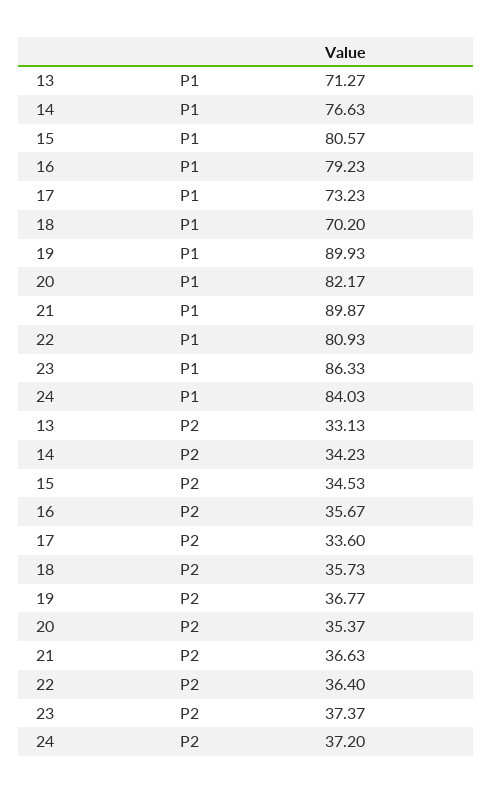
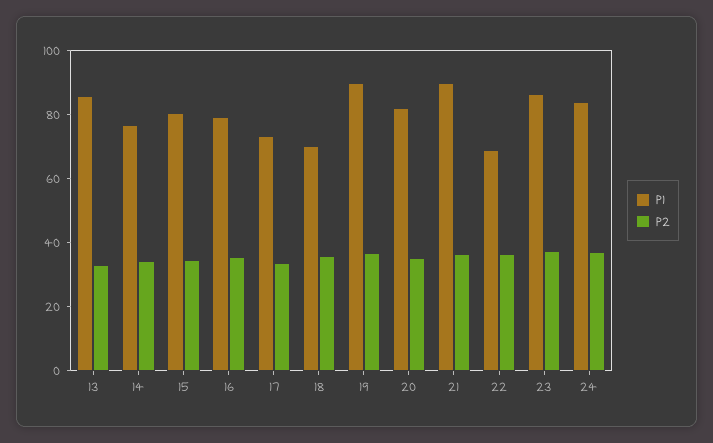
  {
    "P1": {
-     "13": 71.27,
+     "13": 85,
      "14": 76.63,
      "15": 80.57,
      "16": 79.23,
      "17": 73.23,
      "18": 70.2,
      "19": 89.93,
      "20": 82.17,
      "21": 89.87,
-     "22": 80.93,
+     "22": 70,
      "23": 86.33,
      "24": 84.03
    },
    "P2": {
      "13": 33.13,
      "14": 34.23,
      "15": 34.53,
      "16": 35.67,
      "17": 33.6,
      "18": 35.73,
      "19": 36.77,
      "20": 35.37,
      "21": 36.63,
      "22": 36.4,
      "23": 37.37,
      "24": 37.2
    }
  }

